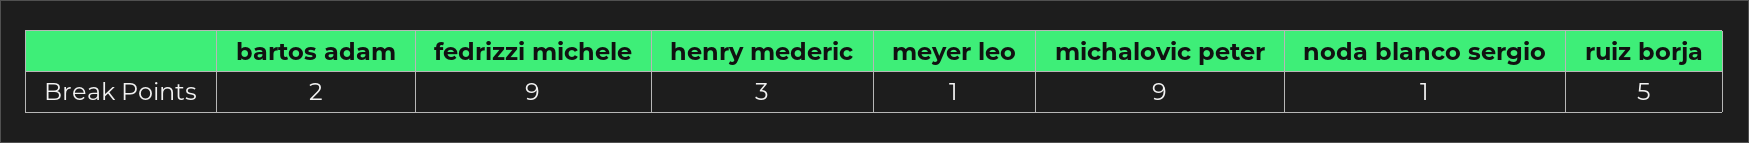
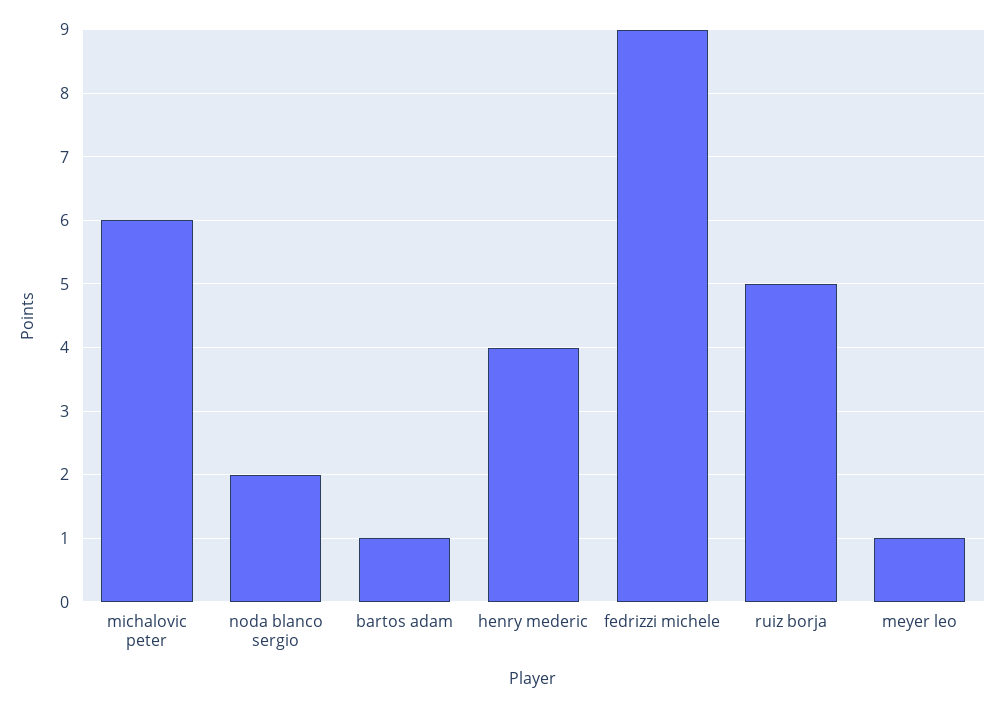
  {
-   "bartos adam": 2,
+   "bartos adam": 1,
    "fedrizzi michele": 9,
-   "henry mederic": 3,
+   "henry mederic": 4,
    "meyer leo": 1,
-   "michalovic peter": 9,
+   "michalovic peter": 6,
-   "noda blanco sergio": 1,
+   "noda blanco sergio": 2,
    "ruiz borja": 5
  }

